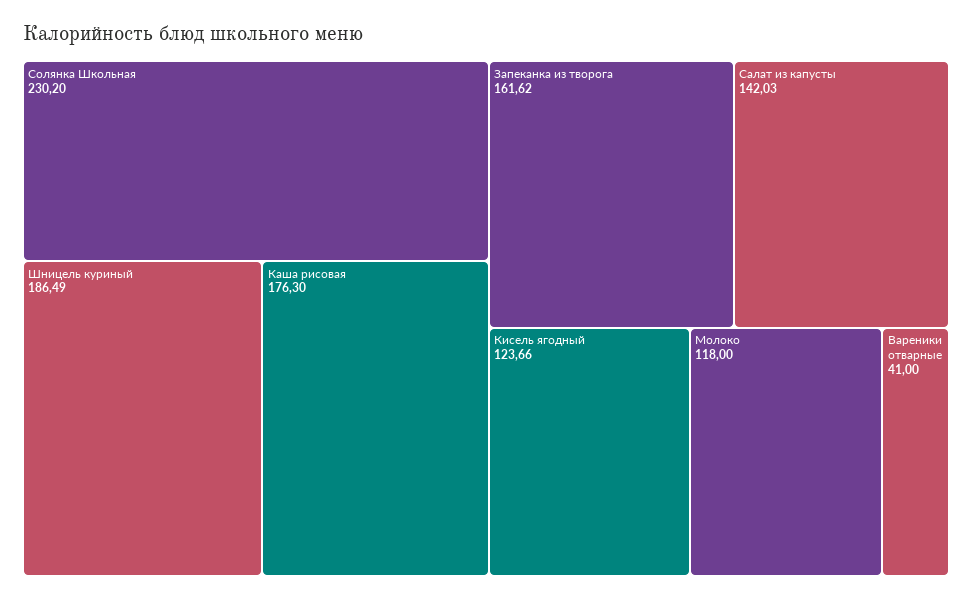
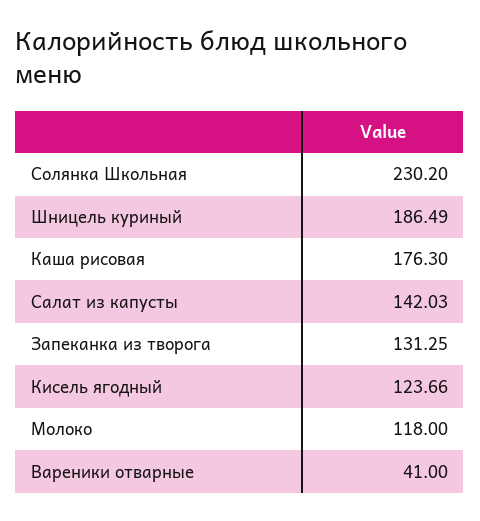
  {
    "Солянка Школьная": 230.2,
    "Шницель куриный": 186.49,
    "Каша рисовая": 176.3,
-   "Запеканка из творога": 161.62,
+   "Запеканка из творога": 131.25,
    "Салат из капусты": 142.03,
    "Кисель ягодный": 123.66,
    "Молоко": 118,
    "Вареники отварные": 41
  }

